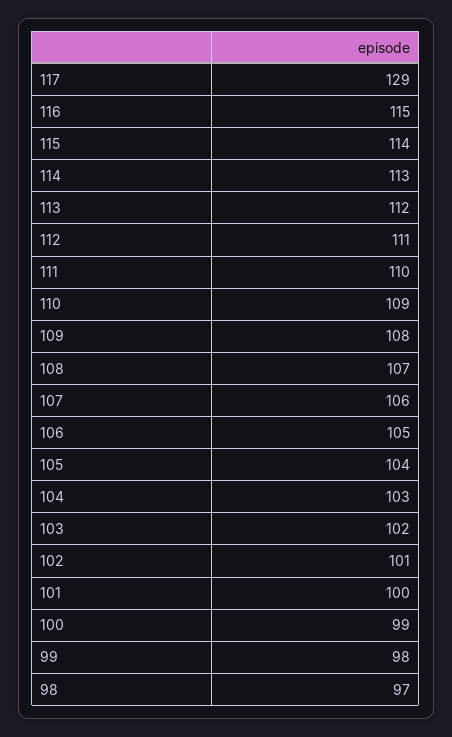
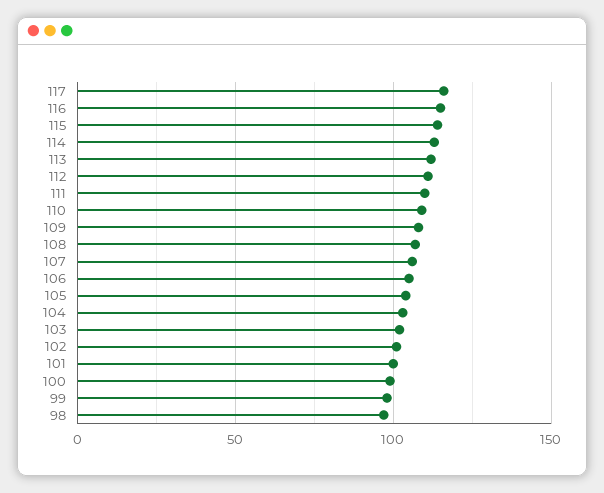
  {
-   "117": 129,
+   "117": 115,
    "116": 115,
    "115": 114,
    "114": 113,
    "113": 112,
    "112": 111,
    "111": 110,
    "110": 109,
    "109": 108,
    "108": 107,
    "107": 106,
    "106": 105,
    "105": 104,
    "104": 103,
    "103": 102,
    "102": 101,
    "101": 100,
    "100": 99,
    "99": 98,
    "98": 97
  }

